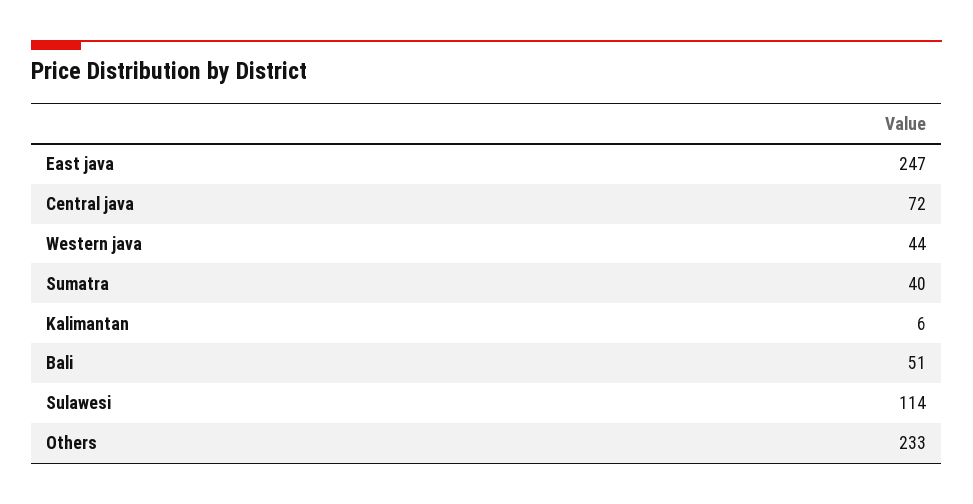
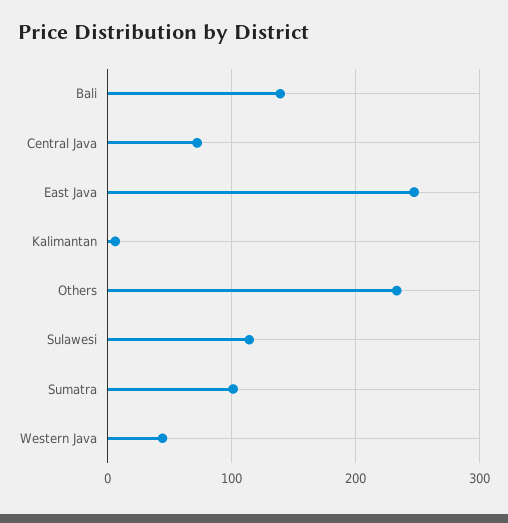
  {
    "East java": 247,
    "Central java": 72,
    "Western java": 44,
-   "Sumatra": 40,
+   "Sumatra": 100,
    "Kalimantan": 6,
-   "Bali": 51,
+   "Bali": 140,
    "Sulawesi": 114,
    "Others": 233
  }

